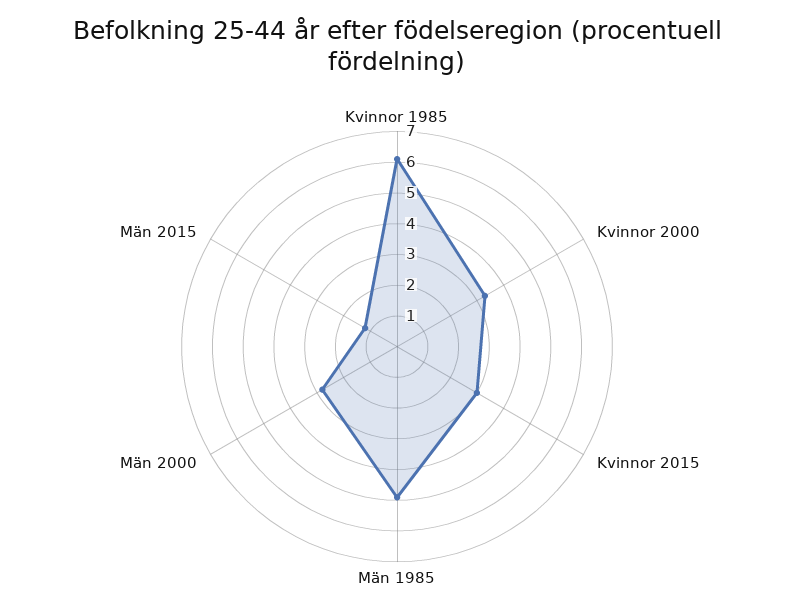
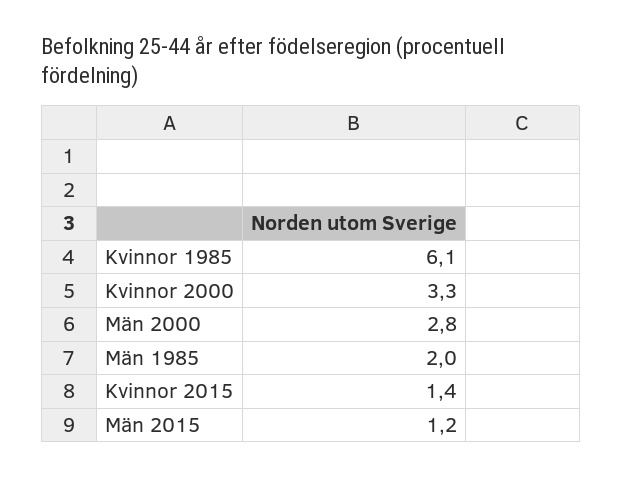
  {
    "Kvinnor 1985": 6.1,
    "Kvinnor 2000": 3.3,
-   "Kvinnor 2015": 3,
+   "Kvinnor 2015": 1.4,
-   "Män 1985": 5,
+   "Män 1985": 2,
    "Män 2000": 2.8,
    "Män 2015": 1.2
  }

